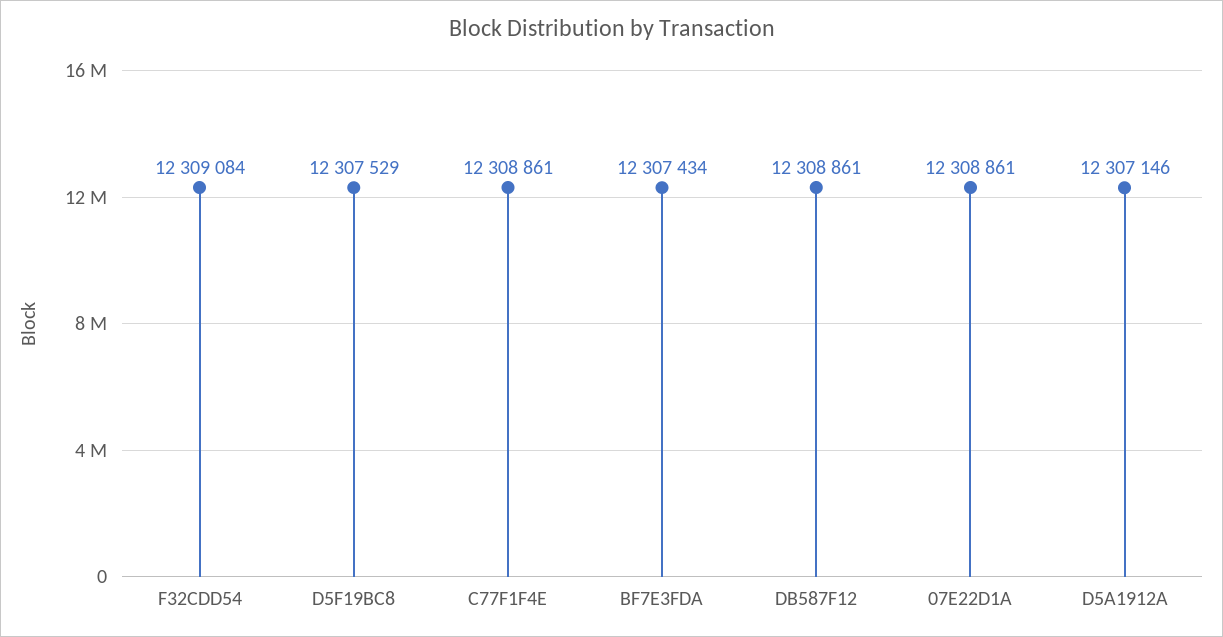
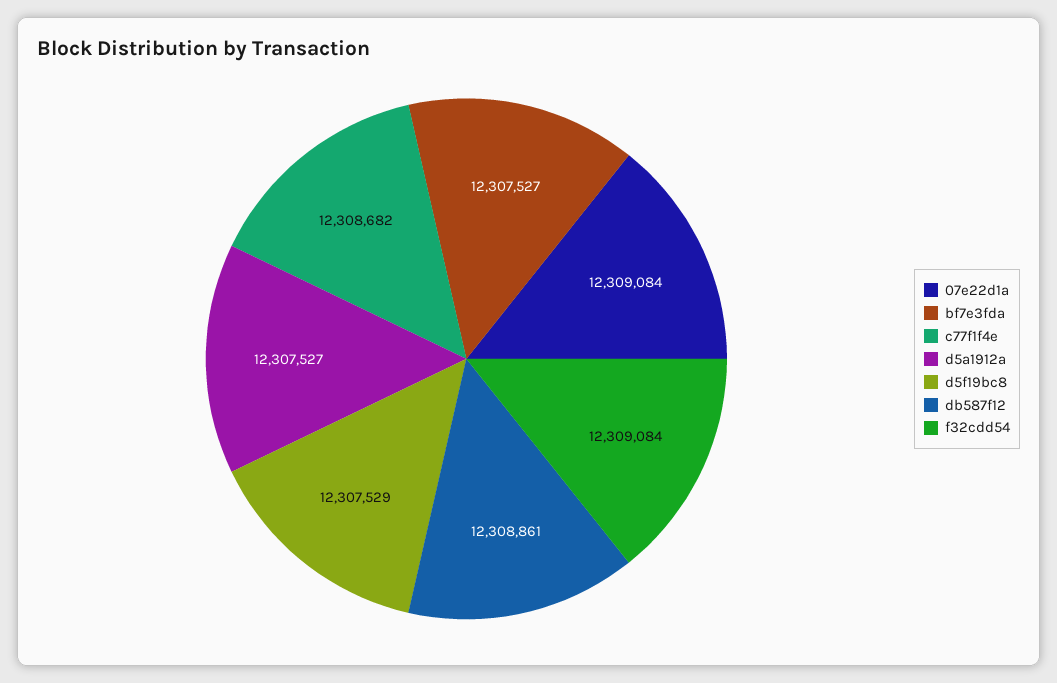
  {
    "F32CDD54": 12309084,
    "D5F19BC8": 12307529,
-   "C77F1F4E": 12308861,
+   "C77F1F4E": 12308682,
-   "BF7E3FDA": 12307434,
+   "BF7E3FDA": 12307527,
    "DB587F12": 12308861,
-   "07E22D1A": 12308861,
+   "07E22D1A": 12309084,
-   "D5A1912A": 12307146
+   "D5A1912A": 12307527
  }

